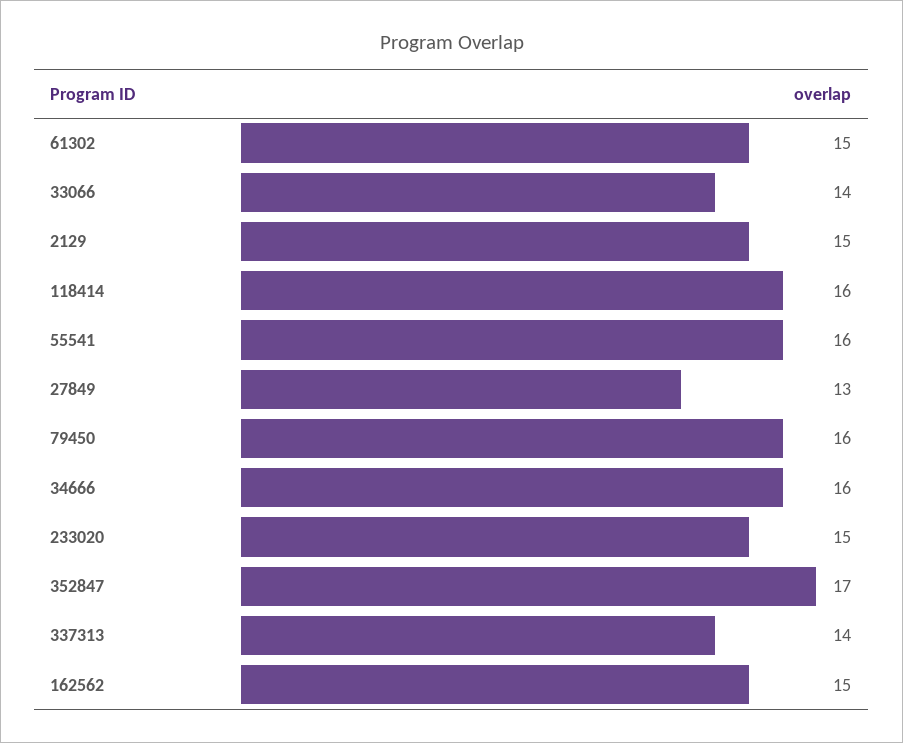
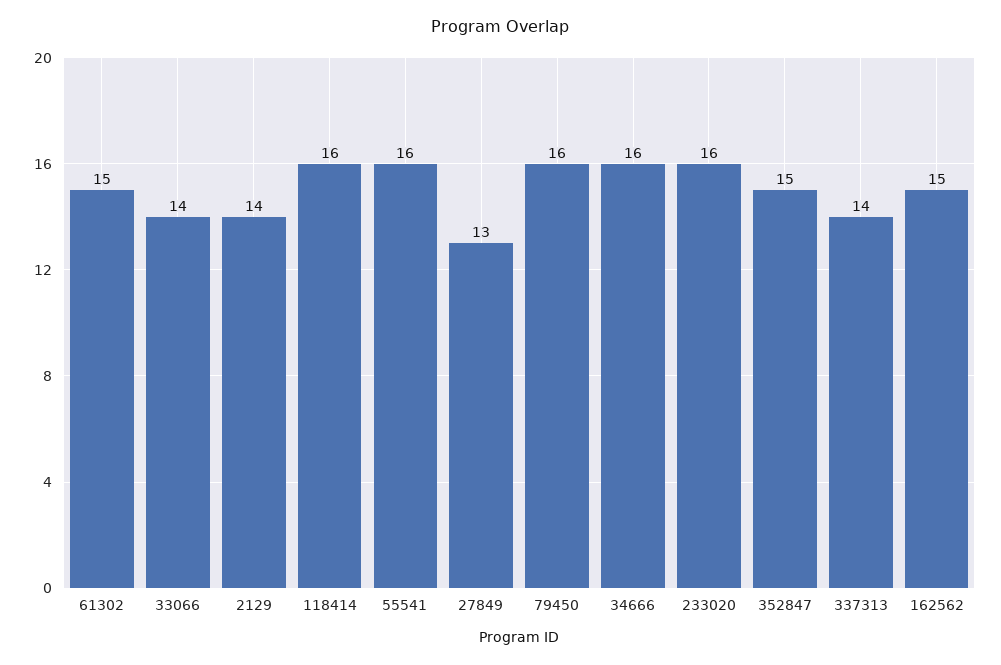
  {
    "61302": 15,
    "33066": 14,
-   "2129": 15,
+   "2129": 14,
    "118414": 16,
    "55541": 16,
    "27849": 13,
    "79450": 16,
    "34666": 16,
-   "233020": 15,
+   "233020": 16,
-   "352847": 17,
+   "352847": 15,
    "337313": 14,
    "162562": 15
  }

